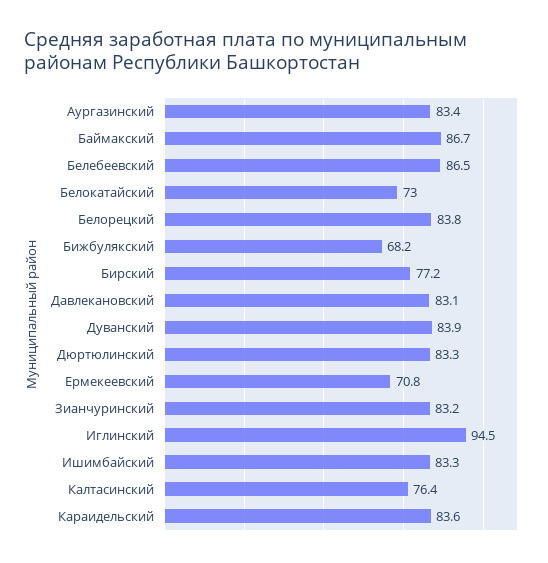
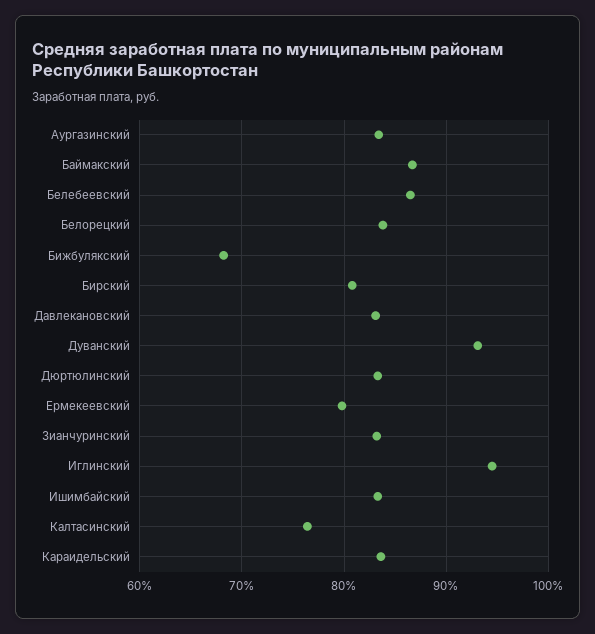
  {
    "Аургазинский": 83.4,
    "Баймакский": 86.7,
    "Белебеевский": 86.5,
-   "Белокатайский": 73,
    "Белорецкий": 83.8,
    "Бижбулякский": 68.2,
-   "Бирский": 77.2,
+   "Бирский": 81,
    "Давлекановский": 83.1,
-   "Дуванский": 83.9,
+   "Дуванский": 93,
    "Дюртюлинский": 83.3,
-   "Ермекеевский": 70.8,
+   "Ермекеевский": 80,
    "Зианчуринский": 83.2,
    "Иглинский": 94.5,
    "Ишимбайский": 83.3,
    "Калтасинский": 76.4,
    "Караидельский": 83.6
  }

